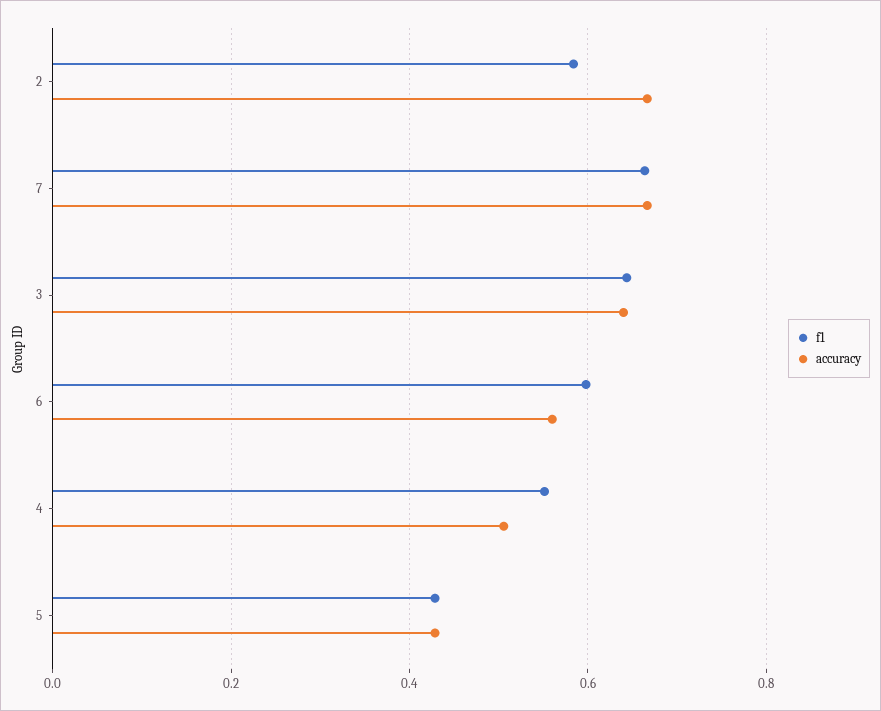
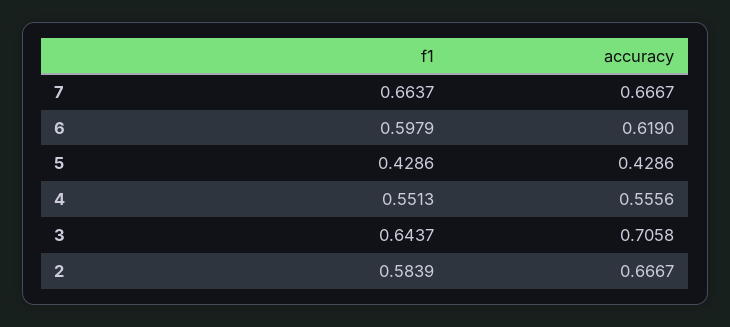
  {
    "f1": {
      "2": 0.5839,
      "7": 0.6637,
      "3": 0.6437,
      "6": 0.5979,
      "4": 0.5513,
      "5": 0.4286
    },
    "accuracy": {
      "2": 0.6667,
      "7": 0.6667,
-     "3": 0.64,
+     "3": 0.7058,
-     "6": 0.56,
+     "6": 0.619,
-     "4": 0.5,
+     "4": 0.5556,
      "5": 0.4286
    }
  }

